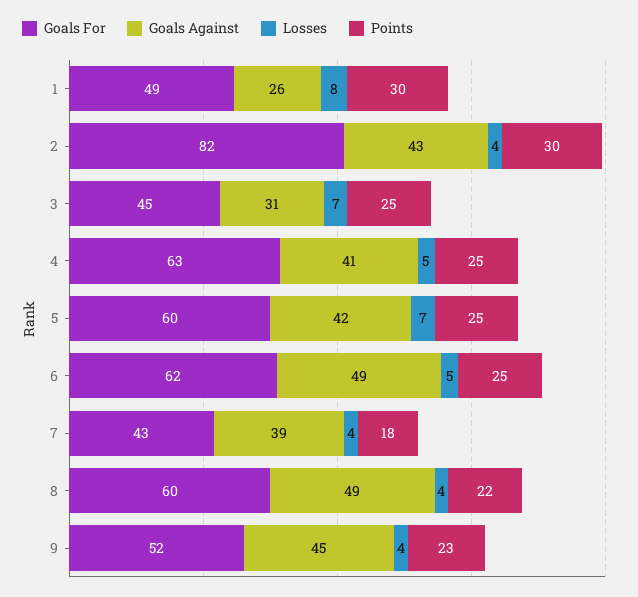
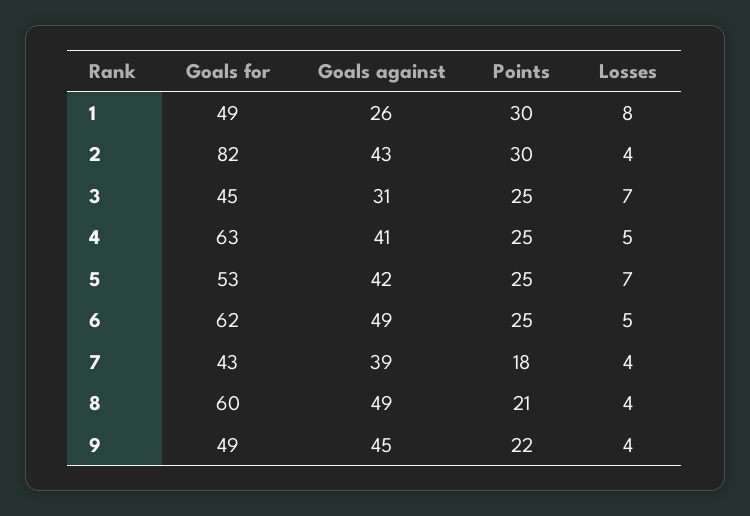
  {
    "Goals For": {
      "1": 49,
      "2": 82,
      "3": 45,
      "4": 63,
-     "5": 60,
+     "5": 53,
      "6": 62,
      "7": 43,
      "8": 60,
-     "9": 52
+     "9": 49
    },
    "Goals Against": {
      "1": 26,
      "2": 43,
      "3": 31,
      "4": 41,
      "5": 42,
      "6": 49,
      "7": 39,
      "8": 49,
      "9": 45
    },
    "Losses": {
      "1": 8,
      "2": 4,
      "3": 7,
      "4": 5,
      "5": 7,
      "6": 5,
      "7": 4,
      "8": 4,
      "9": 4
    },
    "Points": {
      "1": 30,
      "2": 30,
      "3": 25,
      "4": 25,
      "5": 25,
      "6": 25,
      "7": 18,
-     "8": 22,
+     "8": 21,
-     "9": 23
+     "9": 22
    }
  }

